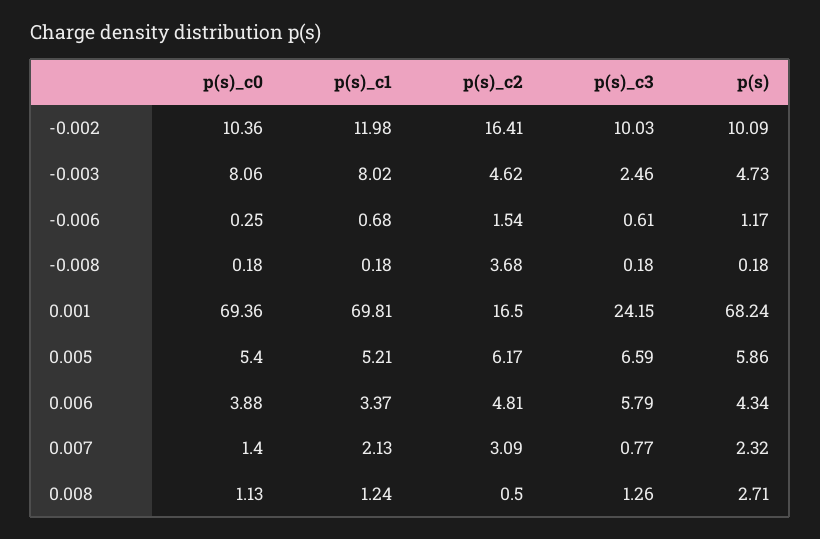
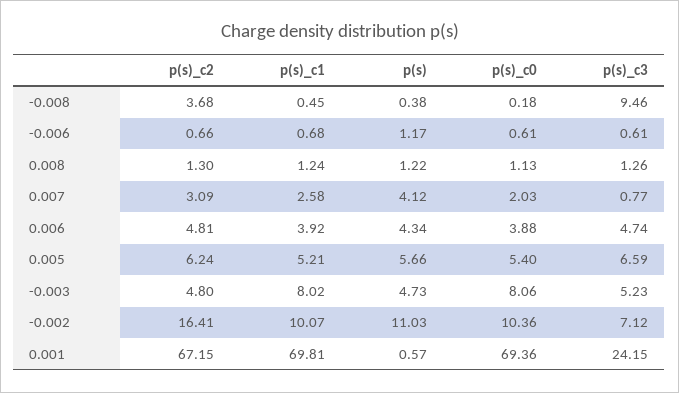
  {
    "p(s)_c0": {
      "-0.002": 10.36,
      "-0.003": 8.06,
-     "-0.006": 0.25,
+     "-0.006": 0.61,
      "-0.008": 0.18,
      "0.001": 69.36,
      "0.005": 5.4,
      "0.006": 3.88,
-     "0.007": 1.4,
+     "0.007": 2.03,
      "0.008": 1.13
    },
    "p(s)_c1": {
-     "-0.002": 11.98,
+     "-0.002": 10.07,
      "-0.003": 8.02,
      "-0.006": 0.68,
-     "-0.008": 0.18,
+     "-0.008": 0.45,
      "0.001": 69.81,
      "0.005": 5.21,
-     "0.006": 3.37,
+     "0.006": 3.92,
-     "0.007": 2.13,
+     "0.007": 2.58,
      "0.008": 1.24
    },
    "p(s)_c2": {
      "-0.002": 16.41,
-     "-0.003": 4.62,
+     "-0.003": 4.8,
-     "-0.006": 1.54,
+     "-0.006": 0.66,
      "-0.008": 3.68,
-     "0.001": 16.5,
+     "0.001": 67.15,
-     "0.005": 6.17,
+     "0.005": 6.24,
      "0.006": 4.81,
      "0.007": 3.09,
-     "0.008": 0.5
+     "0.008": 1.3
    },
    "p(s)_c3": {
-     "-0.002": 10.03,
+     "-0.002": 7.12,
-     "-0.003": 2.46,
+     "-0.003": 5.23,
      "-0.006": 0.61,
-     "-0.008": 0.18,
+     "-0.008": 9.46,
      "0.001": 24.15,
      "0.005": 6.59,
-     "0.006": 5.79,
+     "0.006": 4.74,
      "0.007": 0.77,
      "0.008": 1.26
    },
    "p(s)": {
-     "-0.002": 10.09,
+     "-0.002": 11.03,
      "-0.003": 4.73,
      "-0.006": 1.17,
-     "-0.008": 0.18,
+     "-0.008": 0.38,
-     "0.001": 68.24,
+     "0.001": 0.57,
-     "0.005": 5.86,
+     "0.005": 5.66,
      "0.006": 4.34,
-     "0.007": 2.32,
+     "0.007": 4.12,
-     "0.008": 2.71
+     "0.008": 1.22
    }
  }

